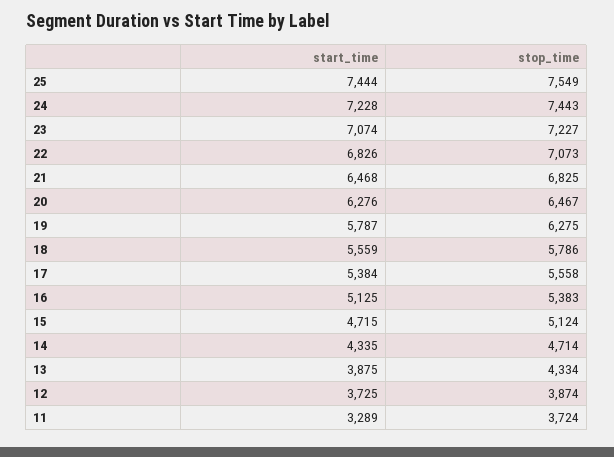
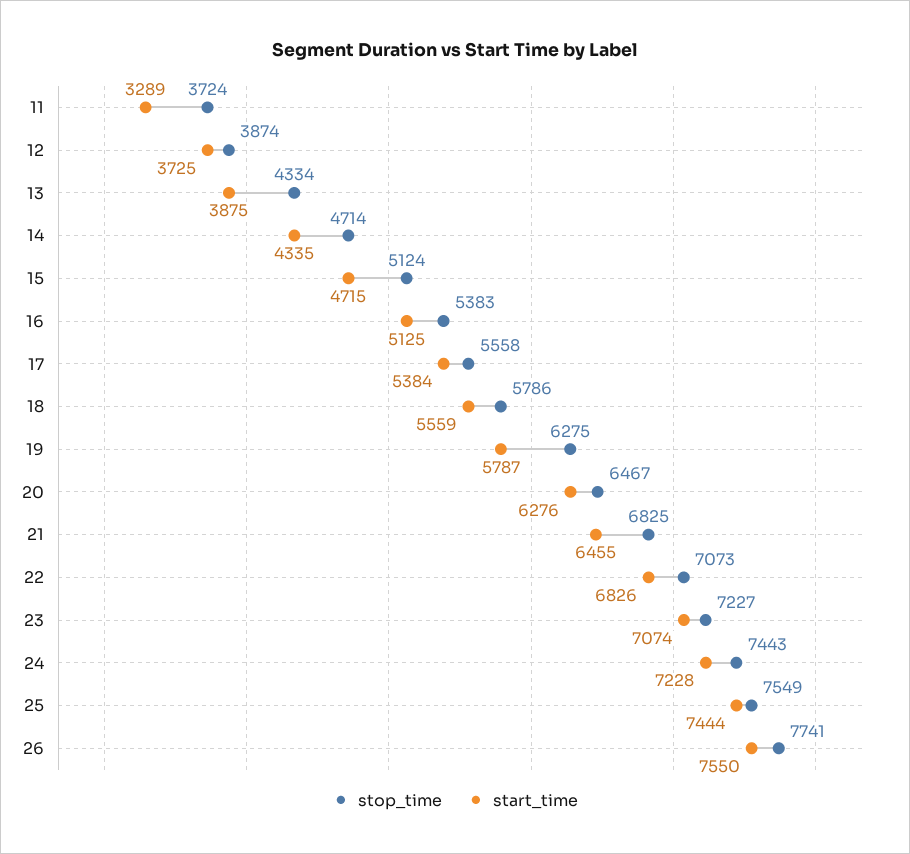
  {
    "start_time": {
      "25": 7444,
      "24": 7228,
      "23": 7074,
      "22": 6826,
-     "21": 6468,
+     "21": 6455,
      "20": 6276,
      "19": 5787,
      "18": 5559,
      "17": 5384,
      "16": 5125,
      "15": 4715,
      "14": 4335,
      "13": 3875,
      "12": 3725,
-     "11": 3289
+     "11": 3289,
+     "26": 7550
    },
    "stop_time": {
      "25": 7549,
      "24": 7443,
      "23": 7227,
      "22": 7073,
      "21": 6825,
      "20": 6467,
      "19": 6275,
      "18": 5786,
      "17": 5558,
      "16": 5383,
      "15": 5124,
      "14": 4714,
      "13": 4334,
      "12": 3874,
-     "11": 3724
+     "11": 3724,
+     "26": 7741
    }
  }

